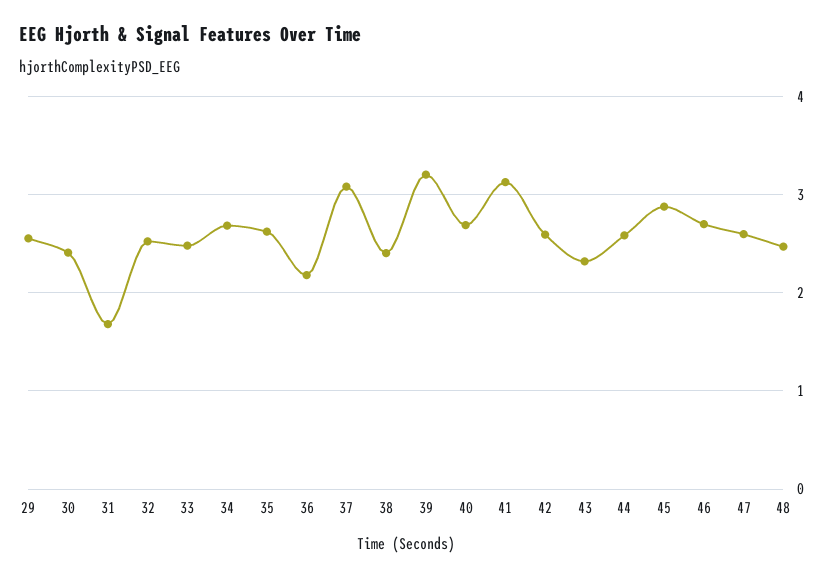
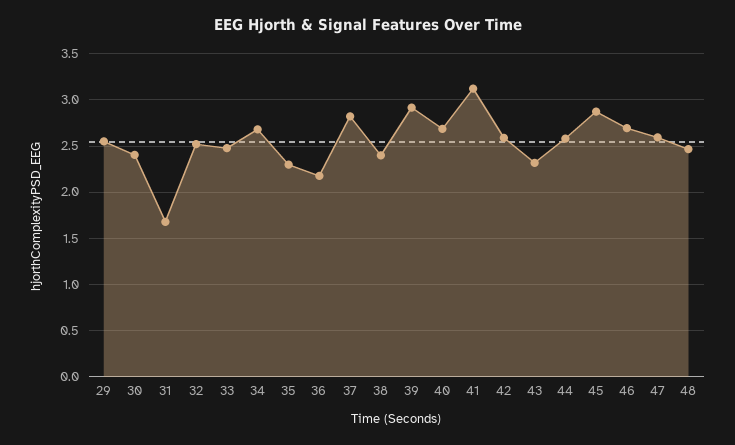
  {
    "29": 2.6,
    "30": 2.4,
    "31": 1.7,
    "32": 2.5,
    "33": 2.5,
    "34": 2.7,
-   "35": 2.6,
+   "35": 2.3,
    "36": 2.2,
-   "37": 3.1,
+   "37": 2.8,
    "38": 2.4,
-   "39": 3.2,
+   "39": 2.9,
    "40": 2.7,
    "41": 3.1,
    "42": 2.6,
    "43": 2.3,
    "44": 2.6,
    "45": 2.9,
    "46": 2.7,
    "47": 2.6,
    "48": 2.5
  }

